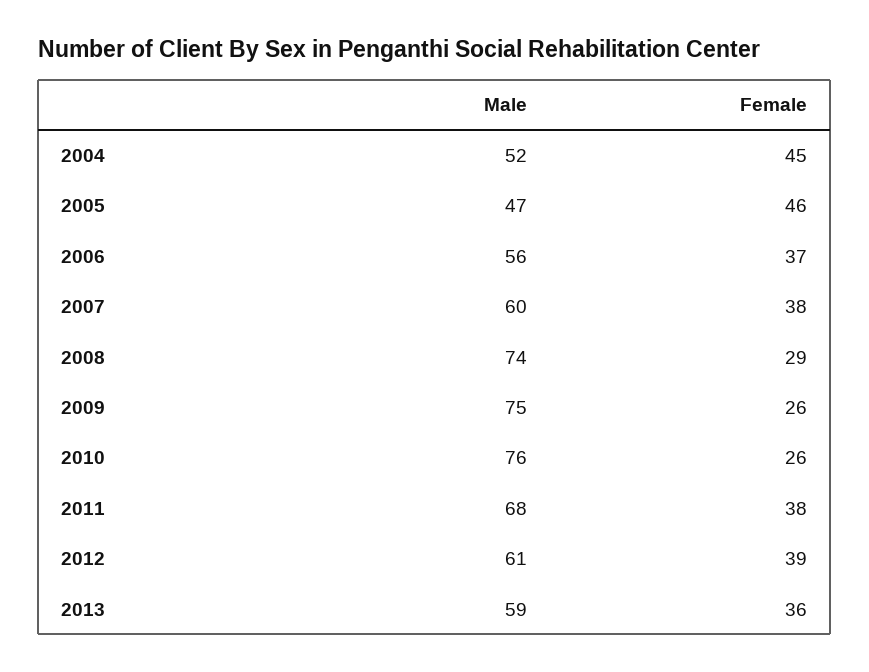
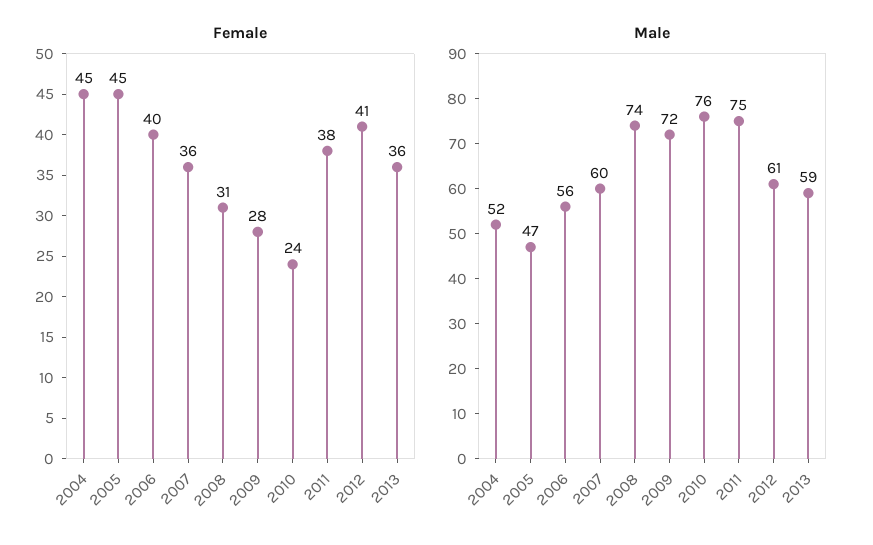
  {
    "Male": {
      "2004": 52,
      "2005": 47,
      "2006": 56,
      "2007": 60,
      "2008": 74,
-     "2009": 75,
+     "2009": 72,
      "2010": 76,
-     "2011": 68,
+     "2011": 75,
      "2012": 61,
      "2013": 59
    },
    "Female": {
      "2004": 45,
-     "2005": 46,
+     "2005": 45,
-     "2006": 37,
+     "2006": 40,
-     "2007": 38,
+     "2007": 36,
-     "2008": 29,
+     "2008": 31,
-     "2009": 26,
+     "2009": 28,
-     "2010": 26,
+     "2010": 24,
      "2011": 38,
-     "2012": 39,
+     "2012": 41,
      "2013": 36
    }
  }

